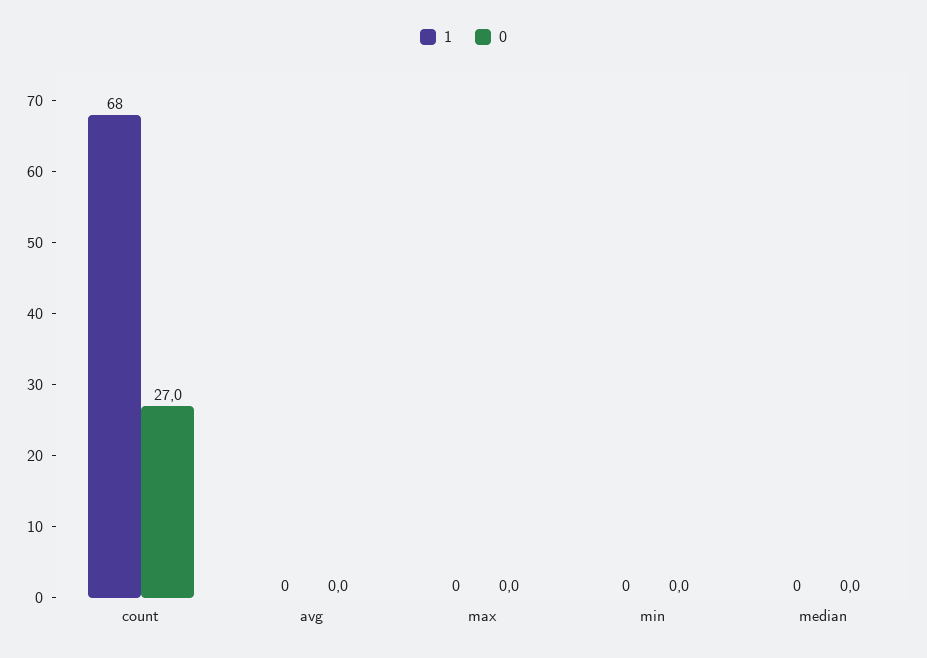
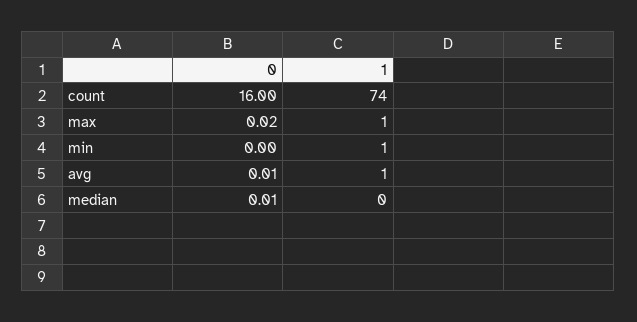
  {
    "1": {
-     "count": 68,
+     "count": 74,
-     "avg": 0,
+     "avg": 1,
-     "max": 0,
+     "max": 1,
-     "min": 0,
+     "min": 1,
      "median": 0
    },
    "0": {
-     "count": 27,
+     "count": 16,
      "avg": 0.01,
      "max": 0.02,
      "min": 0,
      "median": 0.01
    }
  }

